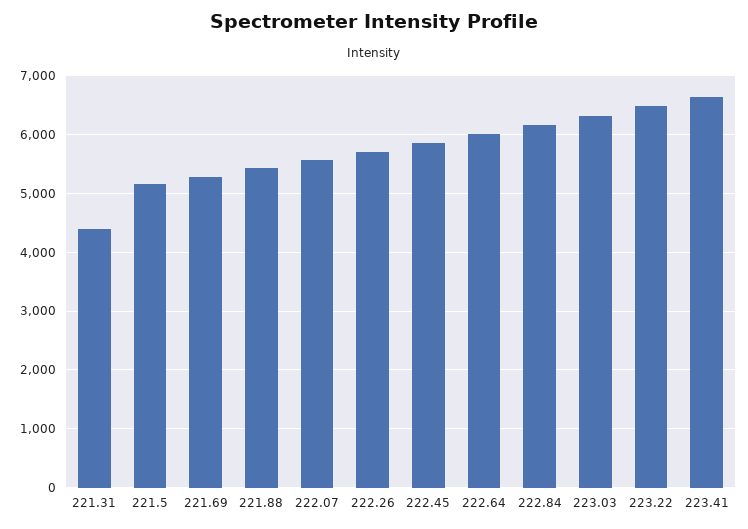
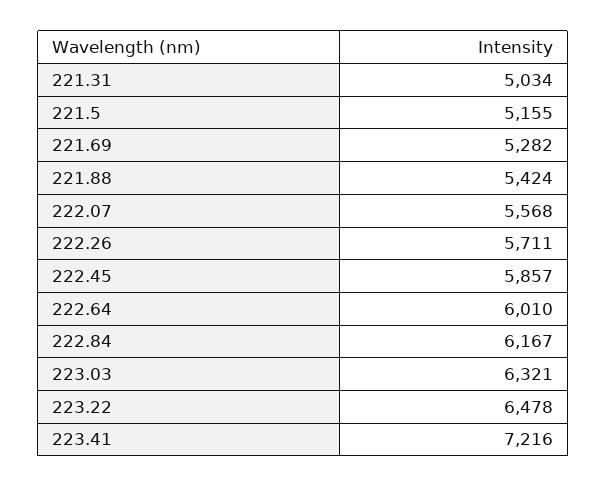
  {
-   "221.31": 4400,
+   "221.31": 5034,
    "221.5": 5155,
    "221.69": 5282,
    "221.88": 5424,
    "222.07": 5568,
    "222.26": 5711,
    "222.45": 5857,
    "222.64": 6010,
    "222.84": 6167,
    "223.03": 6321,
    "223.22": 6478,
-   "223.41": 6600
+   "223.41": 7216
  }

